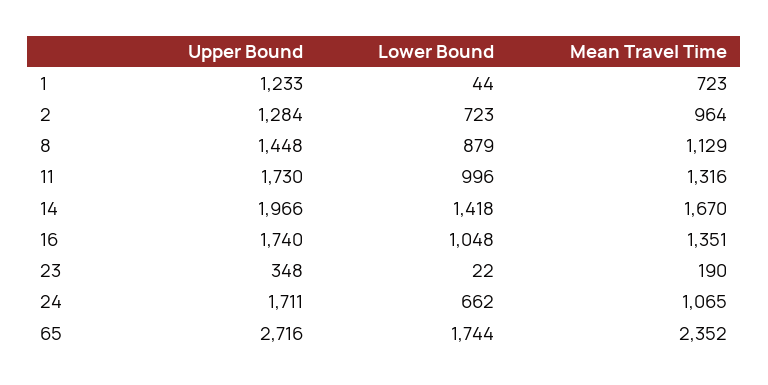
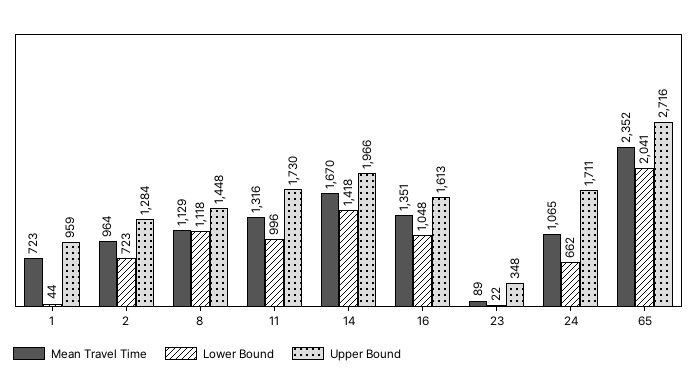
  {
    "Upper Bound": {
-     "1": 1233,
+     "1": 959,
      "2": 1284,
      "8": 1448,
      "11": 1730,
      "14": 1966,
-     "16": 1740,
+     "16": 1613,
      "23": 348,
      "24": 1711,
      "65": 2716
    },
    "Lower Bound": {
      "1": 44,
      "2": 723,
-     "8": 879,
+     "8": 1118,
      "11": 996,
      "14": 1418,
      "16": 1048,
      "23": 22,
      "24": 662,
-     "65": 1744
+     "65": 2041
    },
    "Mean Travel Time": {
      "1": 723,
      "2": 964,
      "8": 1129,
      "11": 1316,
      "14": 1670,
      "16": 1351,
-     "23": 190,
+     "23": 89,
      "24": 1065,
      "65": 2352
    }
  }

